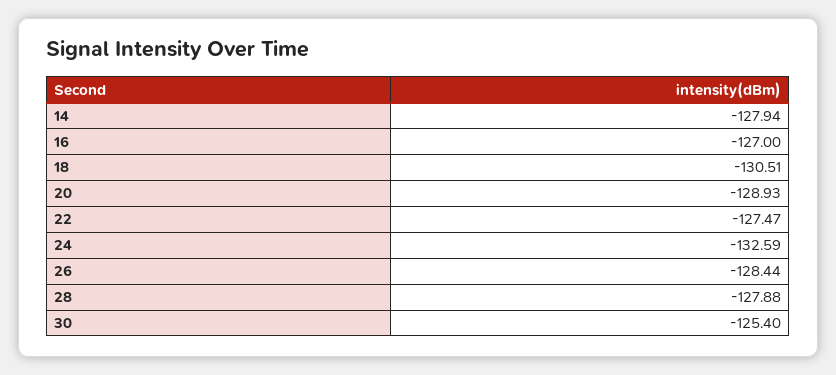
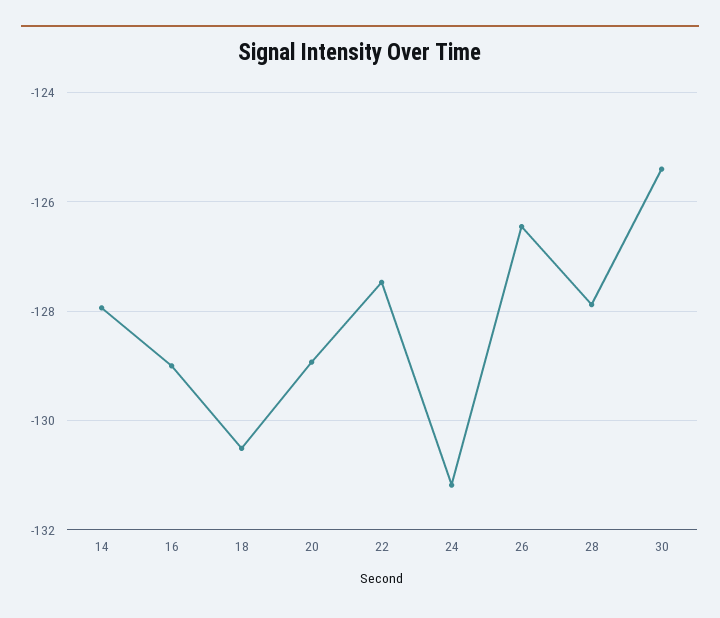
  {
    "14": -127.94,
-   "16": -127,
+   "16": -129,
    "18": -130.51,
    "20": -128.93,
    "22": -127.47,
-   "24": -132.59,
+   "24": -131.2,
-   "26": -128.44,
+   "26": -126.4,
    "28": -127.88,
    "30": -125.4
  }

